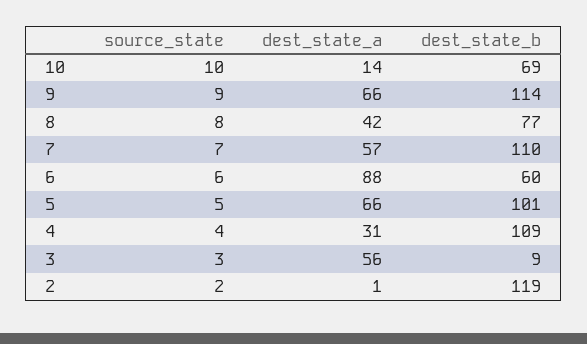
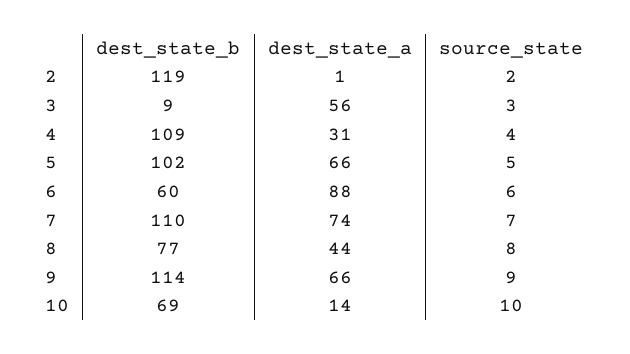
  {
    "source_state": {
      "10": 10,
      "9": 9,
      "8": 8,
      "7": 7,
      "6": 6,
      "5": 5,
      "4": 4,
      "3": 3,
      "2": 2
    },
    "dest_state_a": {
      "10": 14,
      "9": 66,
-     "8": 42,
+     "8": 44,
-     "7": 57,
+     "7": 74,
      "6": 88,
      "5": 66,
      "4": 31,
      "3": 56,
      "2": 1
    },
    "dest_state_b": {
      "10": 69,
      "9": 114,
      "8": 77,
      "7": 110,
      "6": 60,
-     "5": 101,
+     "5": 102,
      "4": 109,
      "3": 9,
      "2": 119
    }
  }

